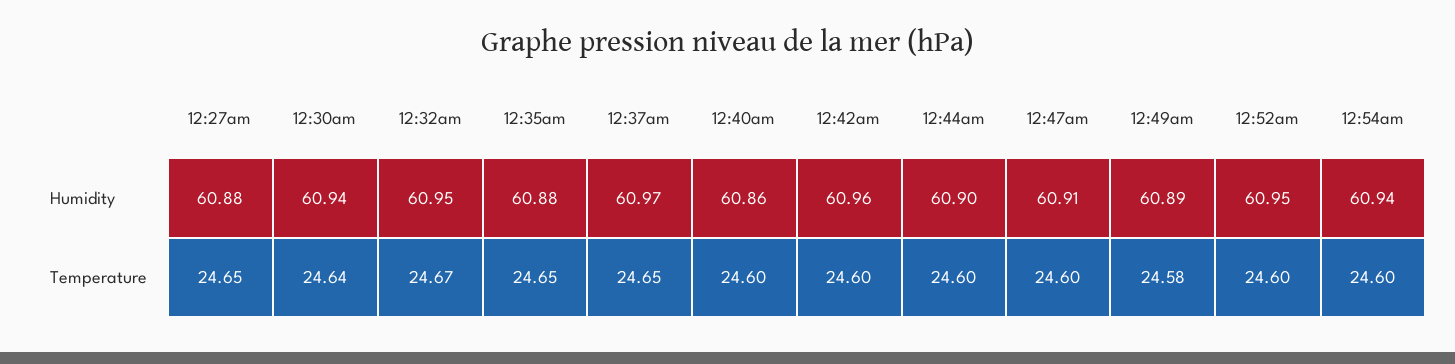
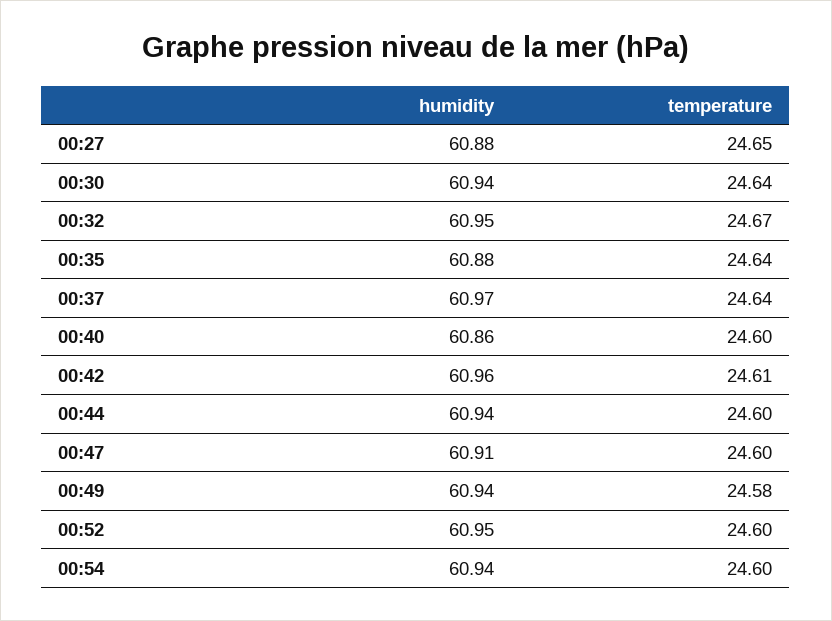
  {
    "12:27am": {
      "Humidity": 60.88,
      "Temperature": 24.65
    },
    "12:30am": {
      "Humidity": 60.94,
      "Temperature": 24.64
    },
    "12:32am": {
      "Humidity": 60.95,
      "Temperature": 24.67
    },
    "12:35am": {
      "Humidity": 60.88,
-     "Temperature": 24.65
+     "Temperature": 24.64
    },
    "12:37am": {
      "Humidity": 60.97,
-     "Temperature": 24.65
+     "Temperature": 24.64
    },
    "12:40am": {
      "Humidity": 60.86,
      "Temperature": 24.6
    },
    "12:42am": {
      "Humidity": 60.96,
-     "Temperature": 24.6
+     "Temperature": 24.61
    },
    "12:44am": {
-     "Humidity": 60.9,
+     "Humidity": 60.94,
      "Temperature": 24.6
    },
    "12:47am": {
      "Humidity": 60.91,
      "Temperature": 24.6
    },
    "12:49am": {
-     "Humidity": 60.89,
+     "Humidity": 60.94,
      "Temperature": 24.58
    },
    "12:52am": {
      "Humidity": 60.95,
      "Temperature": 24.6
    },
    "12:54am": {
      "Humidity": 60.94,
      "Temperature": 24.6
    }
  }

